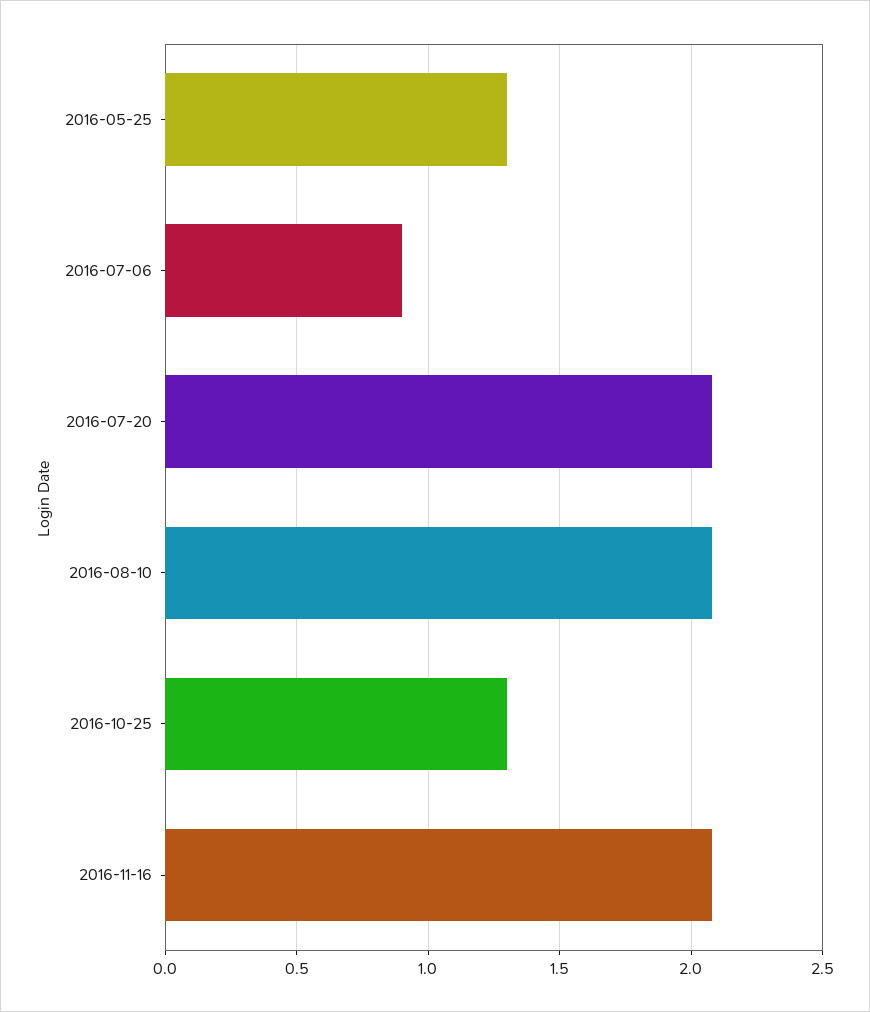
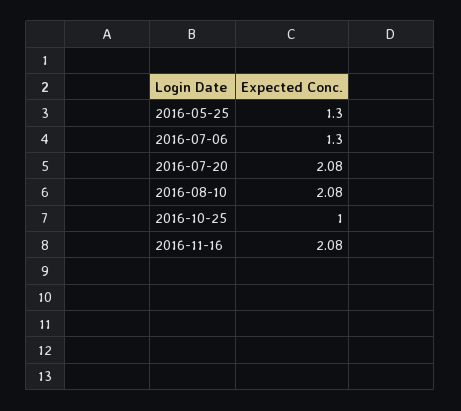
  {
    "2016-05-25": 1.3,
-   "2016-07-06": 0.9,
+   "2016-07-06": 1.3,
    "2016-07-20": 2.08,
    "2016-08-10": 2.08,
-   "2016-10-25": 1.3,
+   "2016-10-25": 1,
    "2016-11-16": 2.08
  }

